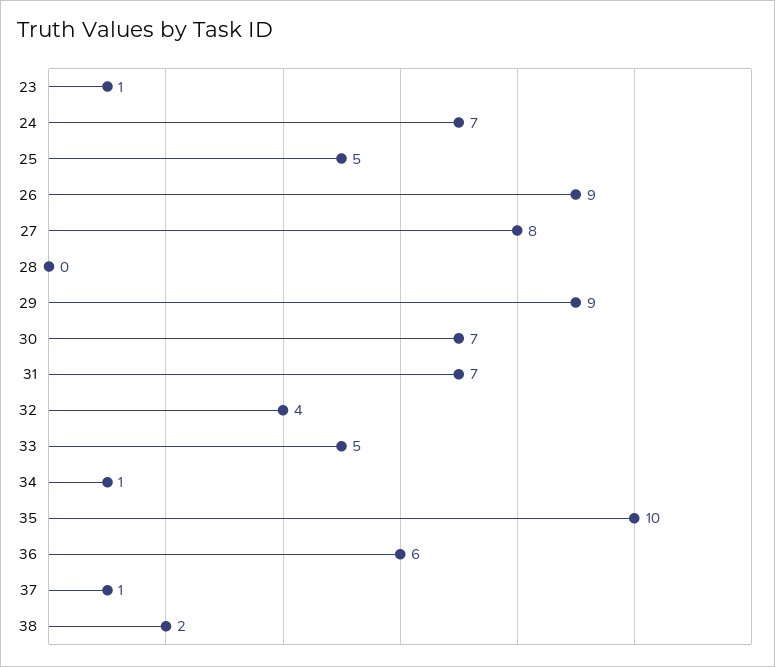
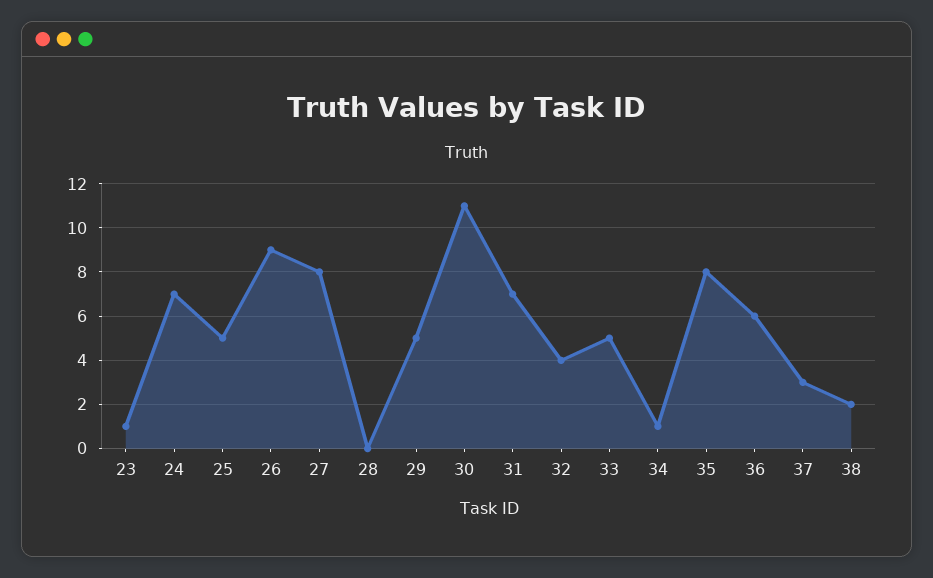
  {
    "23": 1,
    "24": 7,
    "25": 5,
    "26": 9,
    "27": 8,
    "28": 0,
-   "29": 9,
+   "29": 5,
-   "30": 7,
+   "30": 11,
    "31": 7,
    "32": 4,
    "33": 5,
    "34": 1,
-   "35": 10,
+   "35": 8,
    "36": 6,
-   "37": 1,
+   "37": 3,
    "38": 2
  }

